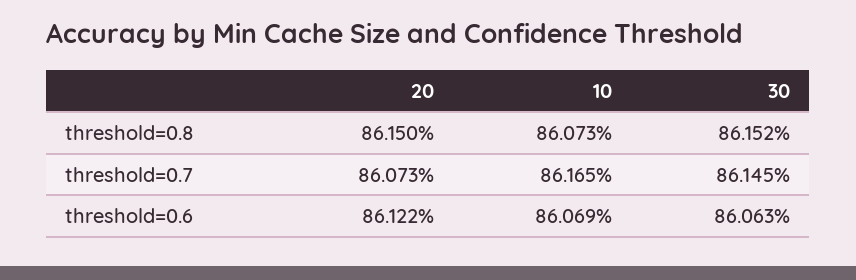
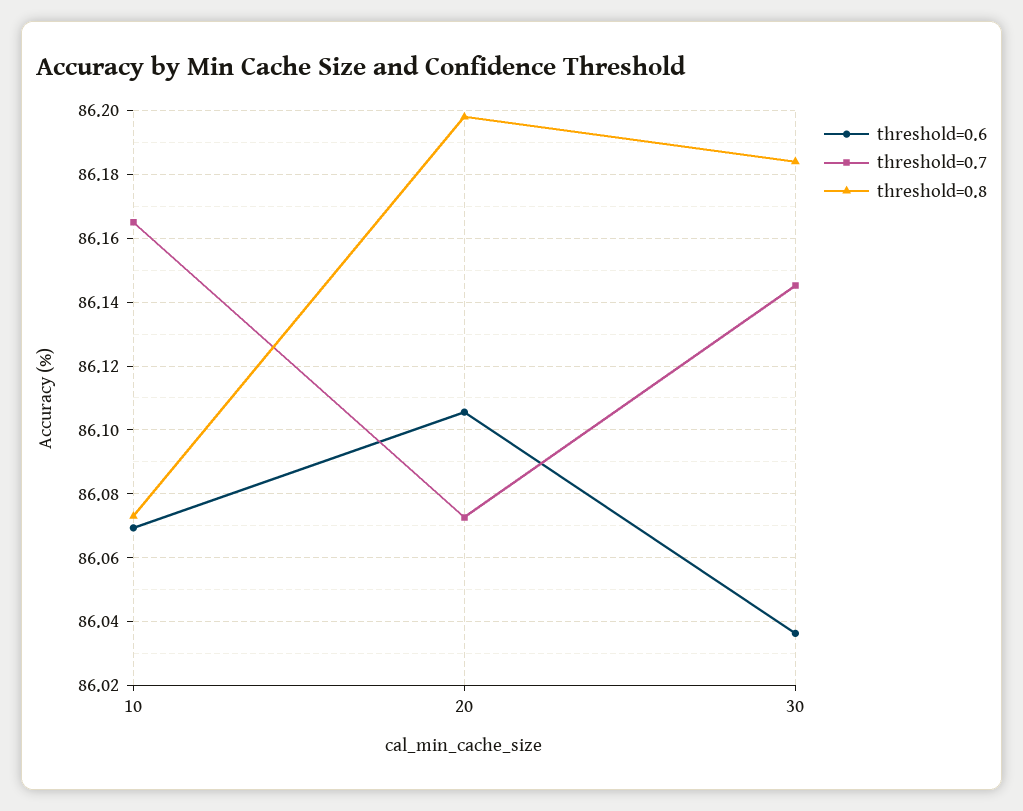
  {
    "threshold=0.8": {
-     "20": 86.15,
+     "20": 86.198,
      "10": 86.073,
-     "30": 86.152
+     "30": 86.184
    },
    "threshold=0.7": {
      "20": 86.073,
      "10": 86.165,
      "30": 86.145
    },
    "threshold=0.6": {
-     "20": 86.122,
+     "20": 86.106,
      "10": 86.069,
-     "30": 86.063
+     "30": 86.036
    }
  }

